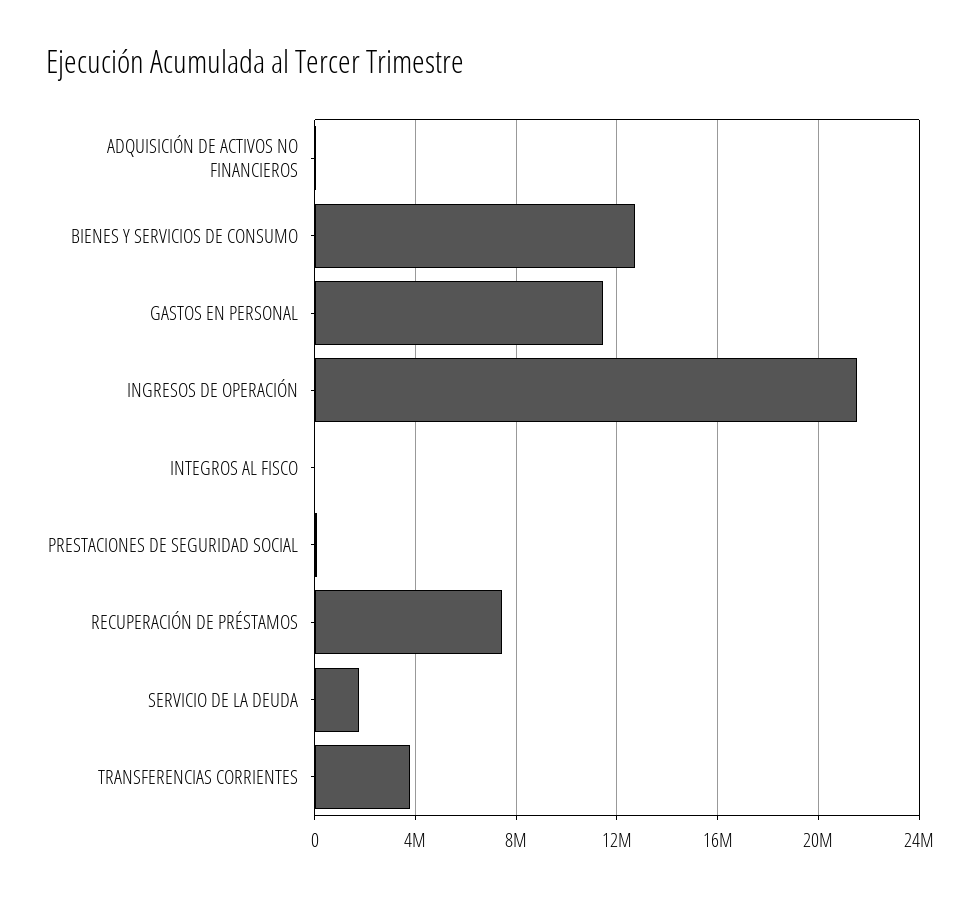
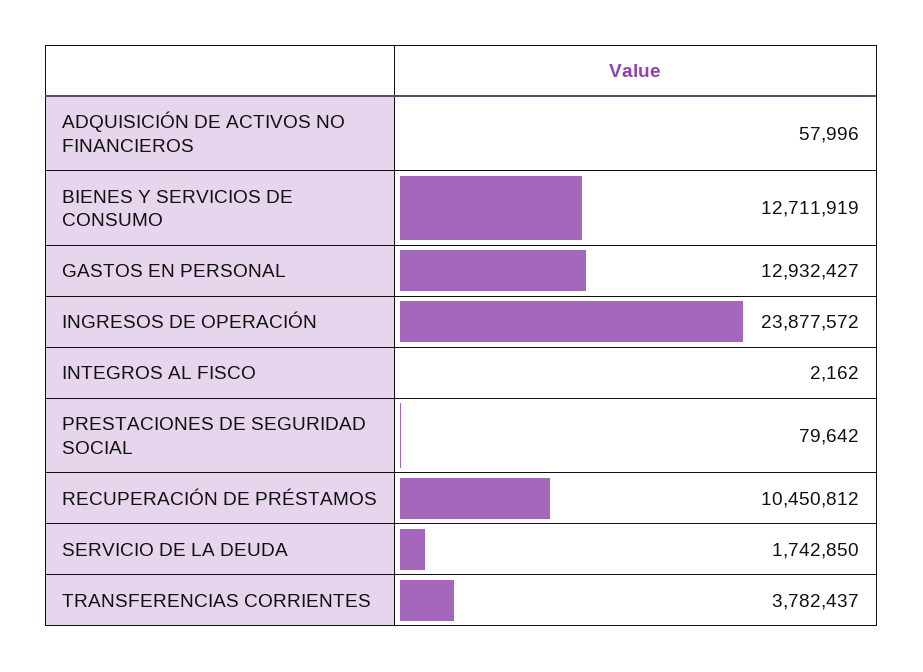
  {
    "ADQUISICIÓN DE ACTIVOS NO FINANCIEROS": 57996,
    "BIENES Y SERVICIOS DE CONSUMO": 12711919,
-   "GASTOS EN PERSONAL": 11500000,
+   "GASTOS EN PERSONAL": 12932427,
-   "INGRESOS DE OPERACIÓN": 21500000,
+   "INGRESOS DE OPERACIÓN": 23877572,
    "INTEGROS AL FISCO": 2162,
    "PRESTACIONES DE SEGURIDAD SOCIAL": 79642,
-   "RECUPERACIÓN DE PRÉSTAMOS": 7500000,
+   "RECUPERACIÓN DE PRÉSTAMOS": 10450812,
    "SERVICIO DE LA DEUDA": 1742850,
    "TRANSFERENCIAS CORRIENTES": 3782437
  }

